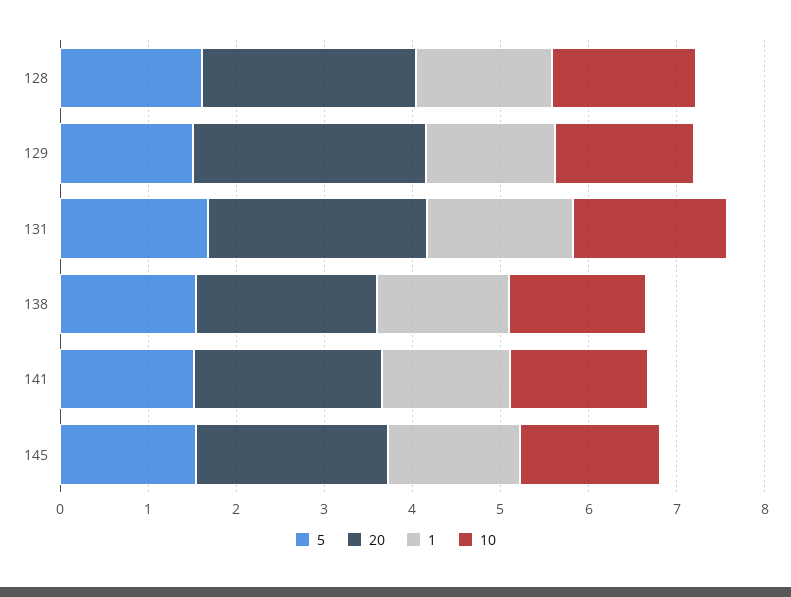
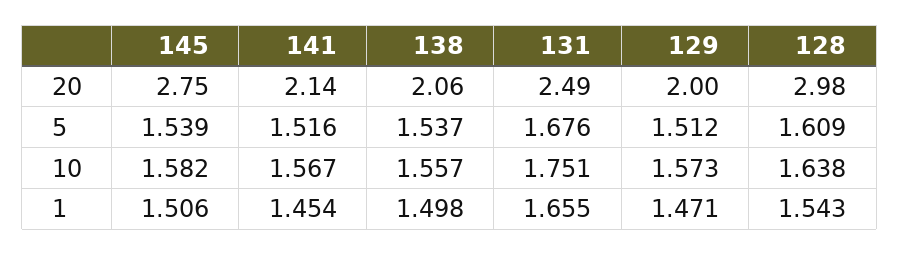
  {
    "5": {
      "128": 1.609,
      "129": 1.512,
      "131": 1.676,
      "138": 1.537,
      "141": 1.516,
      "145": 1.539
    },
    "20": {
-     "128": 2.4,
+     "128": 2.98,
-     "129": 2.6,
+     "129": 2,
      "131": 2.49,
      "138": 2.06,
      "141": 2.14,
-     "145": 2.2
+     "145": 2.75
    },
    "1": {
      "128": 1.543,
      "129": 1.471,
      "131": 1.655,
      "138": 1.498,
      "141": 1.454,
      "145": 1.506
    },
    "10": {
      "128": 1.638,
      "129": 1.573,
      "131": 1.751,
      "138": 1.557,
      "141": 1.567,
      "145": 1.582
    }
  }

